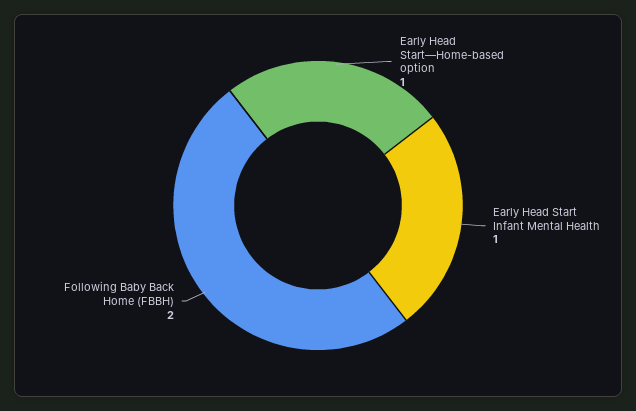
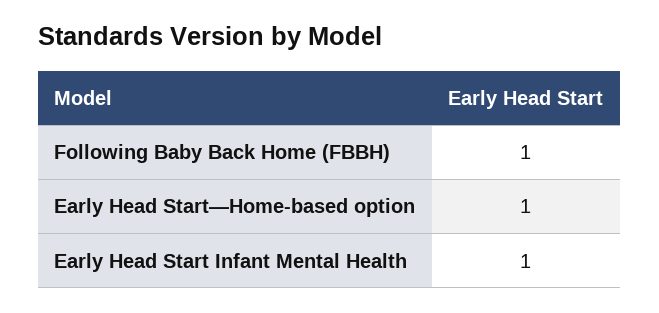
  {
    "Early Head Start—Home-based option": 1,
    "Early Head Start Infant Mental Health": 1,
-   "Following Baby Back Home (FBBH)": 2
+   "Following Baby Back Home (FBBH)": 1
  }

